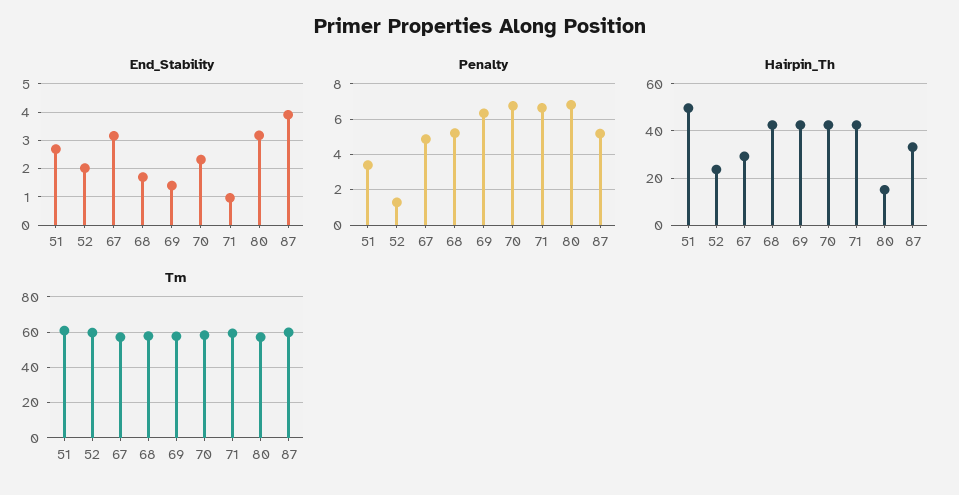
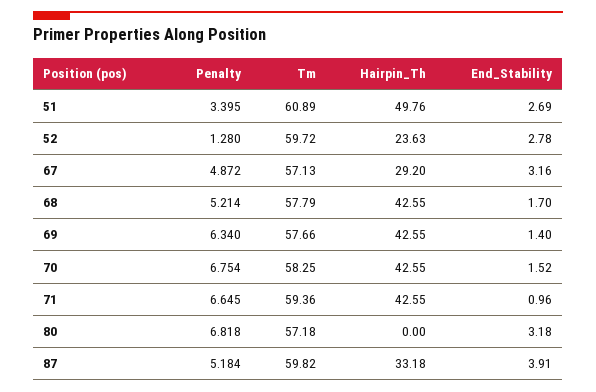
  {
    "End_Stability": {
      "51": 2.69,
-     "52": 2,
+     "52": 2.78,
      "67": 3.16,
      "68": 1.7,
      "69": 1.4,
-     "70": 2.25,
+     "70": 1.52,
      "71": 0.96,
      "80": 3.18,
      "87": 3.91
    },
    "Penalty": {
      "51": 3.395,
      "52": 1.28,
      "67": 4.872,
      "68": 5.214,
      "69": 6.34,
      "70": 6.754,
      "71": 6.645,
      "80": 6.818,
      "87": 5.184
    },
    "Hairpin_Th": {
      "51": 49.76,
      "52": 23.63,
      "67": 29.2,
      "68": 42.55,
      "69": 42.55,
      "70": 42.55,
      "71": 42.55,
-     "80": 15,
+     "80": 0,
      "87": 33.18
    },
    "Tm": {
      "51": 60.89,
      "52": 59.72,
      "67": 57.13,
      "68": 57.79,
      "69": 57.66,
      "70": 58.25,
      "71": 59.36,
      "80": 57.18,
      "87": 59.82
    }
  }

